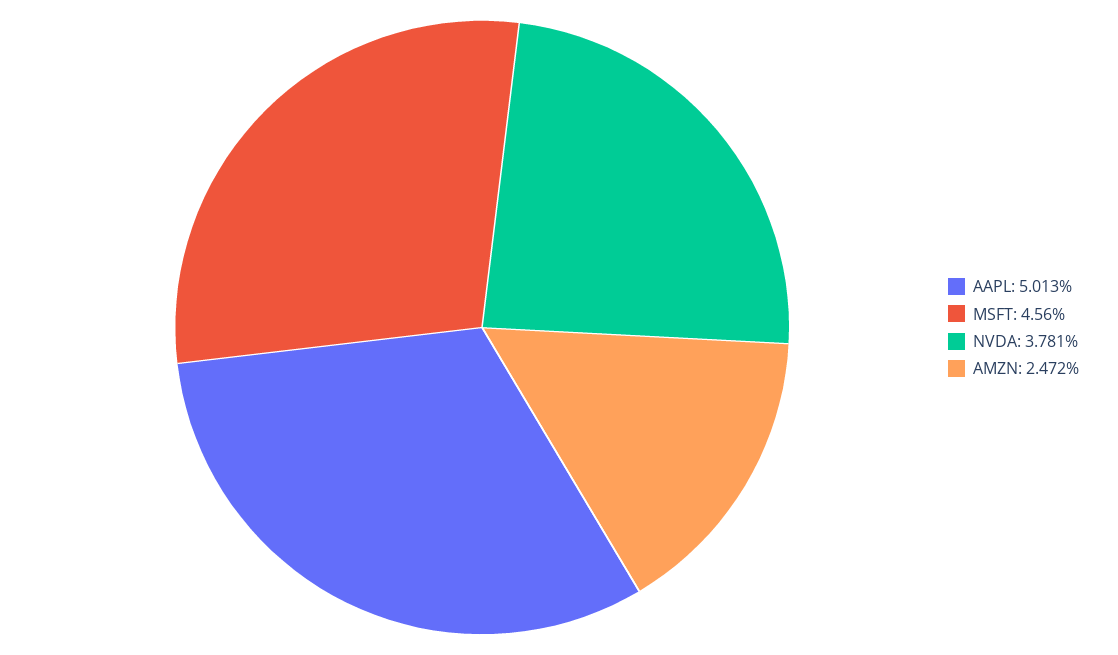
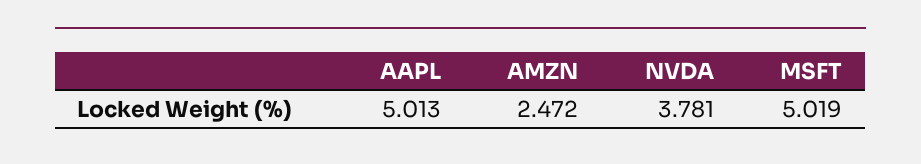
  {
    "AAPL": 5.013,
-   "MSFT": 4.56,
+   "MSFT": 5.019,
    "NVDA": 3.781,
    "AMZN": 2.472
  }

